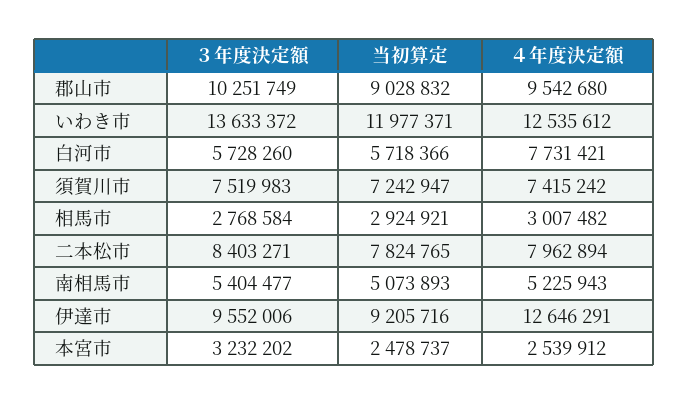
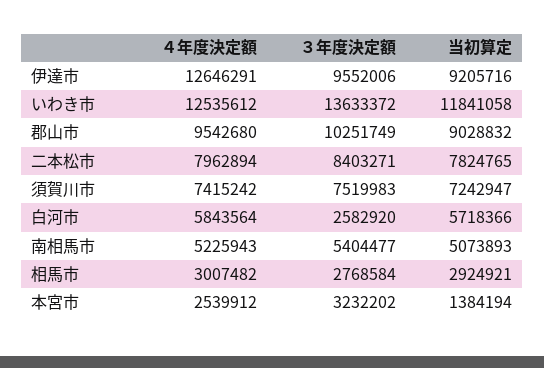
  {
    "３年度決定額": {
      "郡山市": 10251749,
      "いわき市": 13633372,
-     "白河市": 5728260,
+     "白河市": 2582920,
      "須賀川市": 7519983,
      "相馬市": 2768584,
      "二本松市": 8403271,
      "南相馬市": 5404477,
      "伊達市": 9552006,
      "本宮市": 3232202
    },
    "当初算定": {
      "郡山市": 9028832,
-     "いわき市": 11977371,
+     "いわき市": 11841058,
      "白河市": 5718366,
      "須賀川市": 7242947,
      "相馬市": 2924921,
      "二本松市": 7824765,
      "南相馬市": 5073893,
      "伊達市": 9205716,
-     "本宮市": 2478737
+     "本宮市": 1384194
    },
    "４年度決定額": {
      "郡山市": 9542680,
      "いわき市": 12535612,
-     "白河市": 7731421,
+     "白河市": 5843564,
      "須賀川市": 7415242,
      "相馬市": 3007482,
      "二本松市": 7962894,
      "南相馬市": 5225943,
      "伊達市": 12646291,
      "本宮市": 2539912
    }
  }

